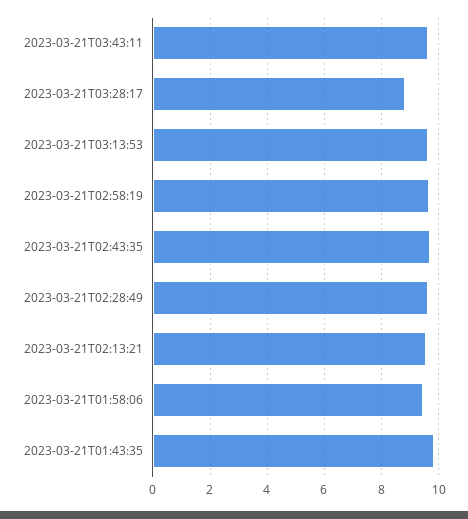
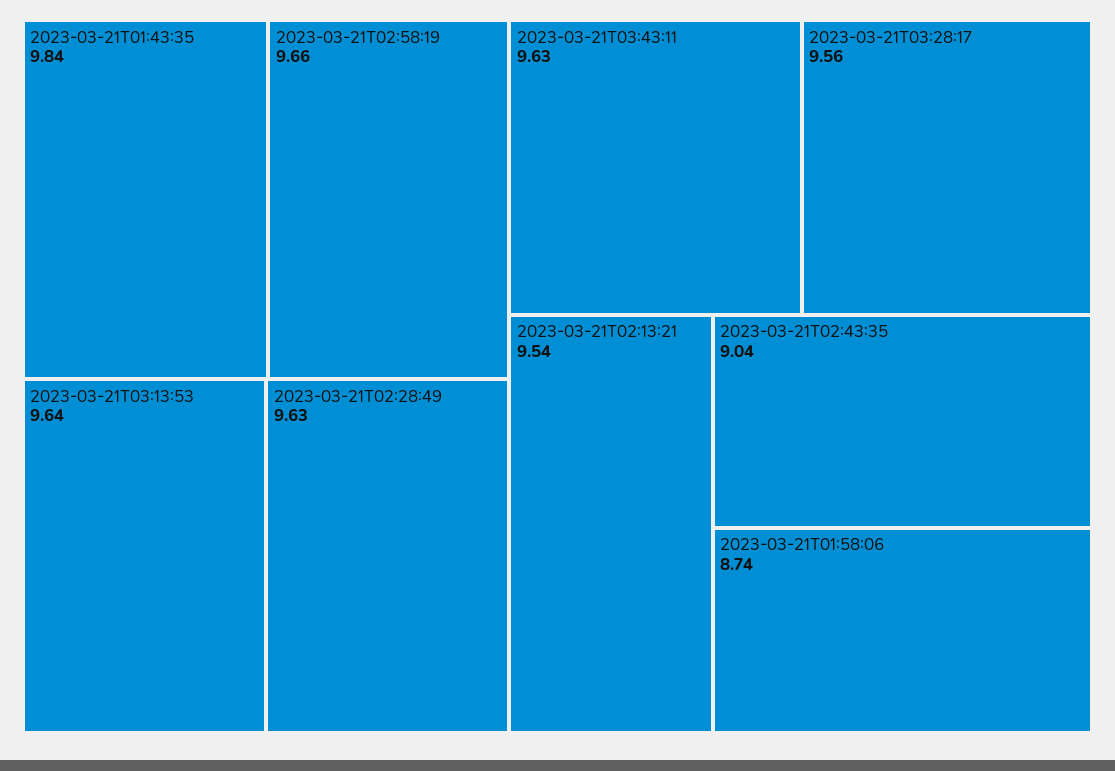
  {
    "2023-03-21T03:43:11": 9.63,
-   "2023-03-21T03:28:17": 8.75,
+   "2023-03-21T03:28:17": 9.56,
    "2023-03-21T03:13:53": 9.64,
    "2023-03-21T02:58:19": 9.66,
-   "2023-03-21T02:43:35": 9.75,
+   "2023-03-21T02:43:35": 9.04,
    "2023-03-21T02:28:49": 9.63,
    "2023-03-21T02:13:21": 9.54,
-   "2023-03-21T01:58:06": 9.5,
+   "2023-03-21T01:58:06": 8.74,
    "2023-03-21T01:43:35": 9.84
  }

